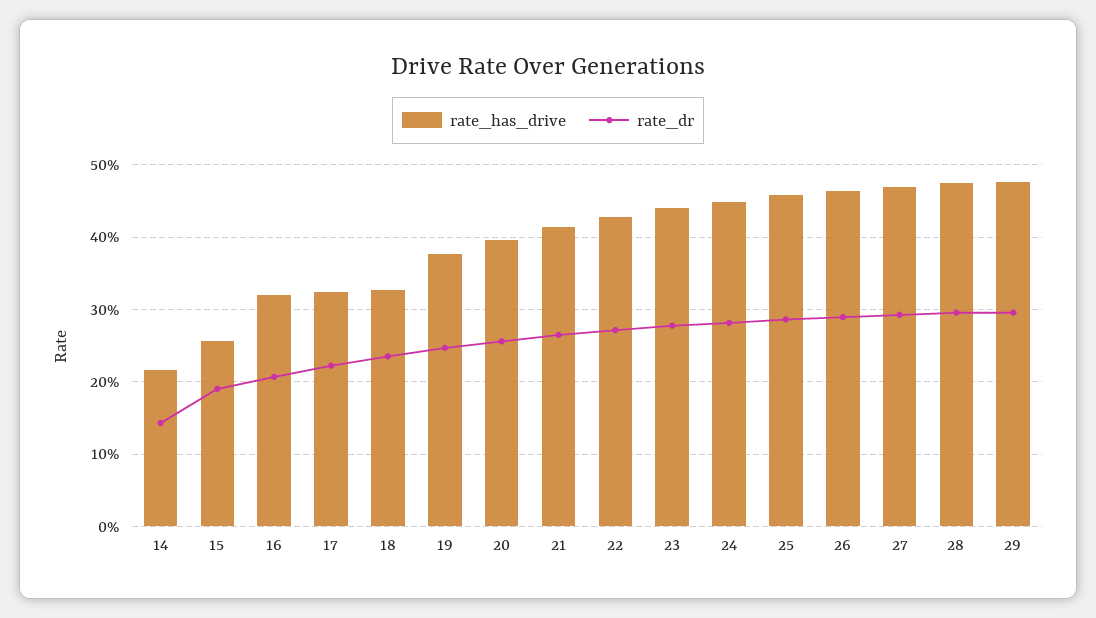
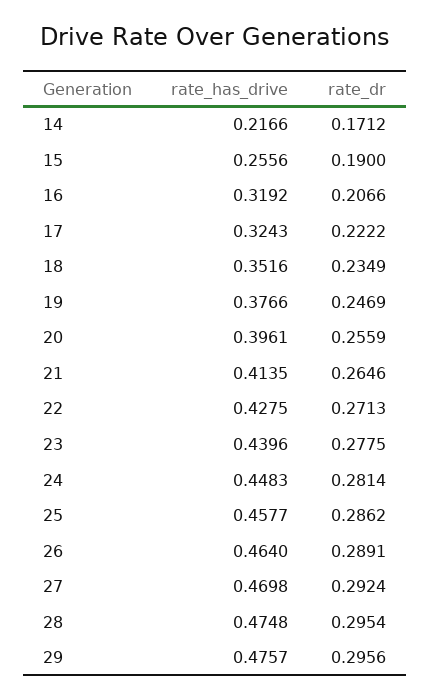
  {
    "rate_has_drive": {
      "14": 0.2166,
      "15": 0.2556,
      "16": 0.3192,
      "17": 0.3243,
-     "18": 0.33,
+     "18": 0.3516,
      "19": 0.3766,
      "20": 0.3961,
      "21": 0.4135,
      "22": 0.4275,
      "23": 0.4396,
      "24": 0.4483,
      "25": 0.4577,
      "26": 0.464,
      "27": 0.4698,
      "28": 0.4748,
      "29": 0.4757
    },
    "rate_dr": {
-     "14": 0.14,
+     "14": 0.1712,
      "15": 0.19,
      "16": 0.2066,
      "17": 0.2222,
      "18": 0.2349,
      "19": 0.2469,
      "20": 0.2559,
      "21": 0.2646,
      "22": 0.2713,
      "23": 0.2775,
      "24": 0.2814,
      "25": 0.2862,
      "26": 0.2891,
      "27": 0.2924,
      "28": 0.2954,
      "29": 0.2956
    }
  }

